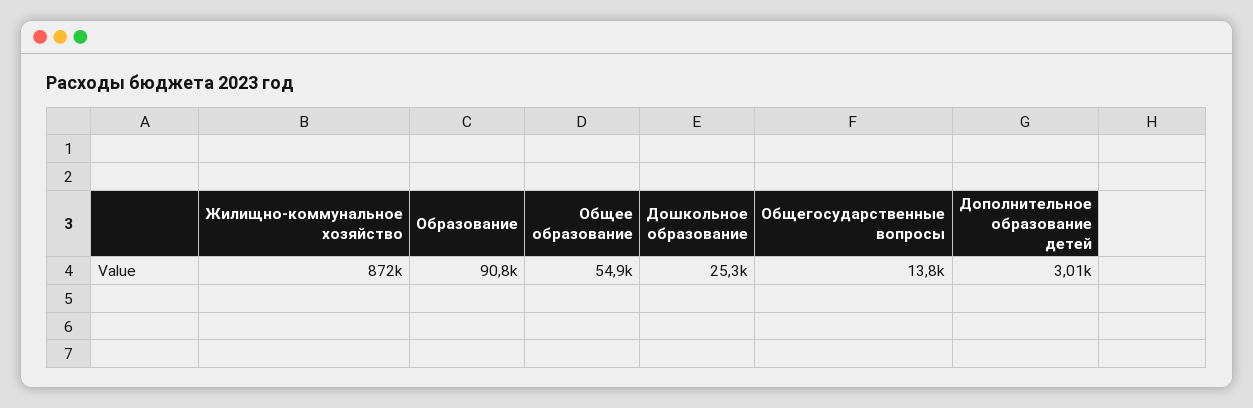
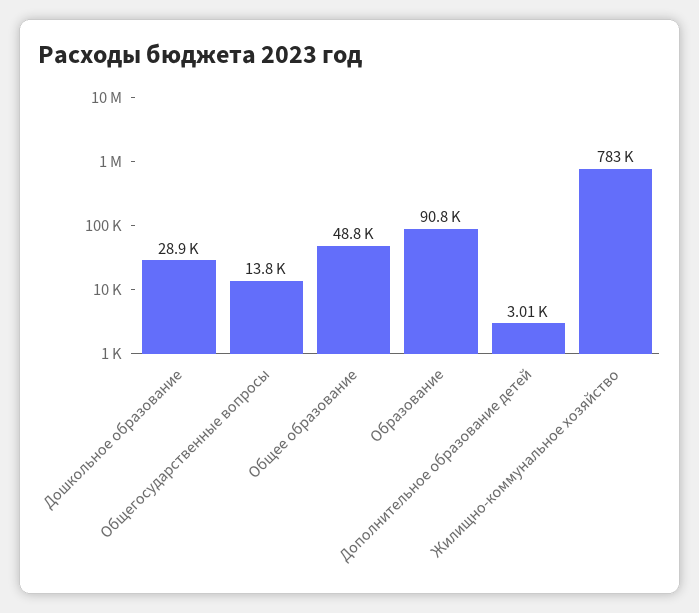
  {
-   "Жилищно-коммунальное хозяйство": 872000,
+   "Жилищно-коммунальное хозяйство": 783000,
    "Образование": 90800,
-   "Общее образование": 54900,
+   "Общее образование": 48800,
-   "Дошкольное образование": 25300,
+   "Дошкольное образование": 28900,
    "Общегосударственные вопросы": 13800,
    "Дополнительное образование детей": 3010
  }

